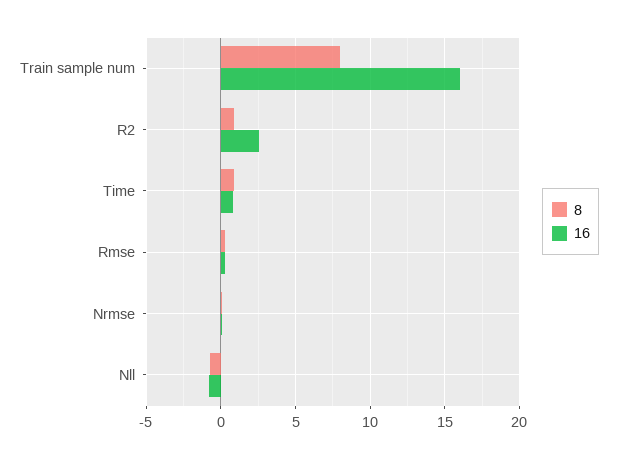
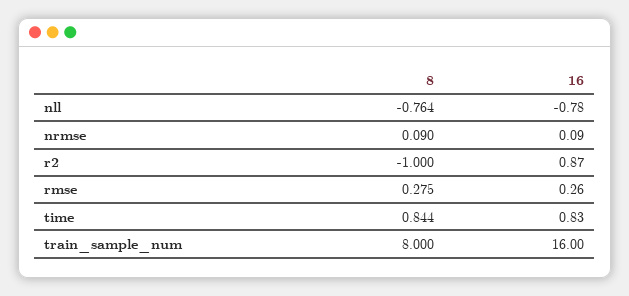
  {
    "8": {
      "Train sample num": 8,
-     "R2": 1,
+     "R2": -1,
      "Time": 0.844,
      "Rmse": 0.275,
      "Nrmse": 0.09,
      "Nll": -0.764
    },
    "16": {
      "Train sample num": 16,
-     "R2": 2.5,
+     "R2": 0.87,
      "Time": 0.83,
      "Rmse": 0.26,
      "Nrmse": 0.09,
      "Nll": -0.78
    }
  }

